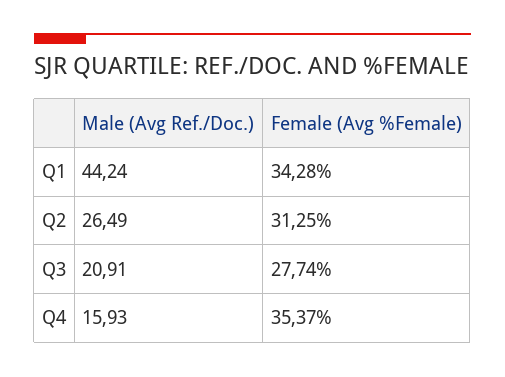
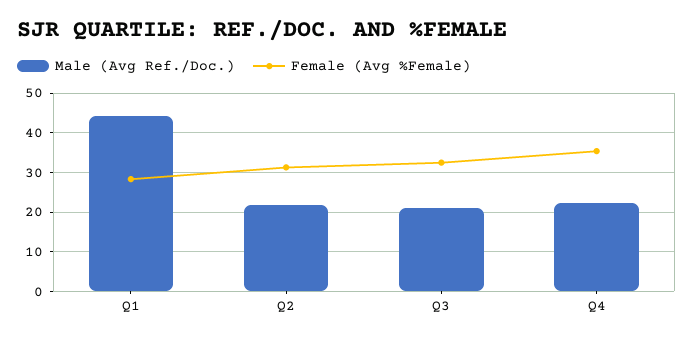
  {
    "Male (Avg Ref./Doc.)": {
      "Q1": 44.24,
-     "Q2": 26.49,
+     "Q2": 22,
      "Q3": 20.91,
-     "Q4": 15.93
+     "Q4": 22
    },
    "Female (Avg %Female)": {
-     "Q1": 34.28,
+     "Q1": 28,
      "Q2": 31.25,
-     "Q3": 27.74,
+     "Q3": 32,
      "Q4": 35.37
    }
  }

